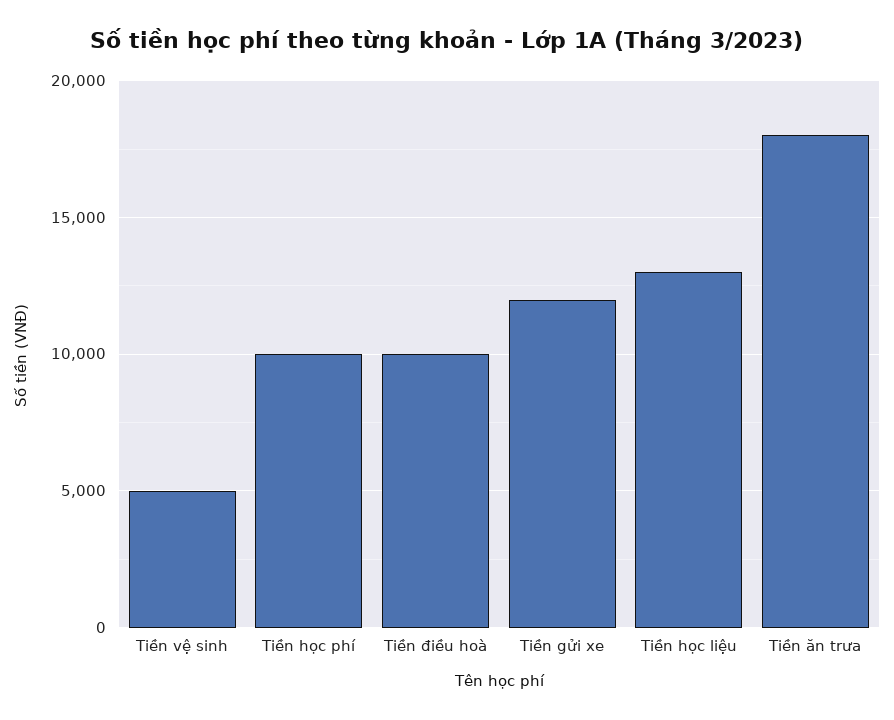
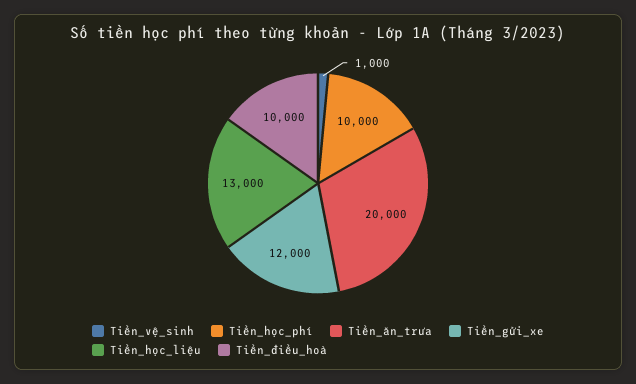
  {
-   "Tiền vệ sinh": 5000,
+   "Tiền vệ sinh": 1000,
    "Tiền học phí": 10000,
    "Tiền điều hoà": 10000,
    "Tiền gửi xe": 12000,
    "Tiền học liệu": 13000,
-   "Tiền ăn trưa": 18000
+   "Tiền ăn trưa": 20000
  }

